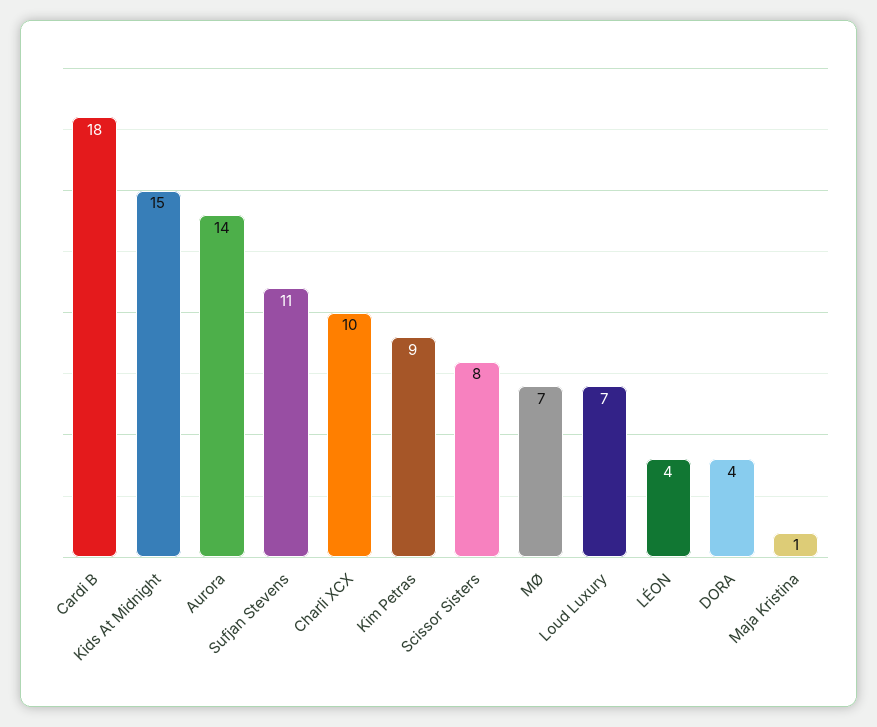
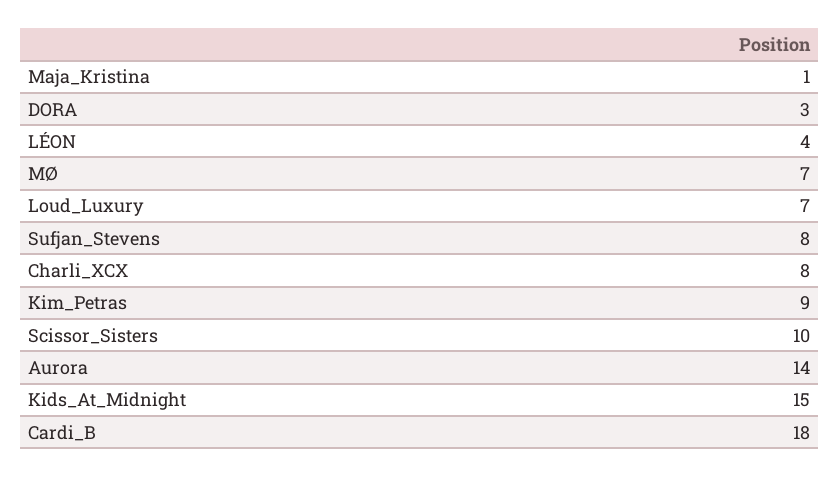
  {
    "Cardi B": 18,
    "Kids At Midnight": 15,
    "Aurora": 14,
-   "Sufjan Stevens": 11,
+   "Sufjan Stevens": 8,
-   "Charli XCX": 10,
+   "Charli XCX": 8,
    "Kim Petras": 9,
-   "Scissor Sisters": 8,
+   "Scissor Sisters": 10,
    "MØ": 7,
    "Loud Luxury": 7,
    "LÉON": 4,
-   "DORA": 4,
+   "DORA": 3,
    "Maja Kristina": 1
  }

